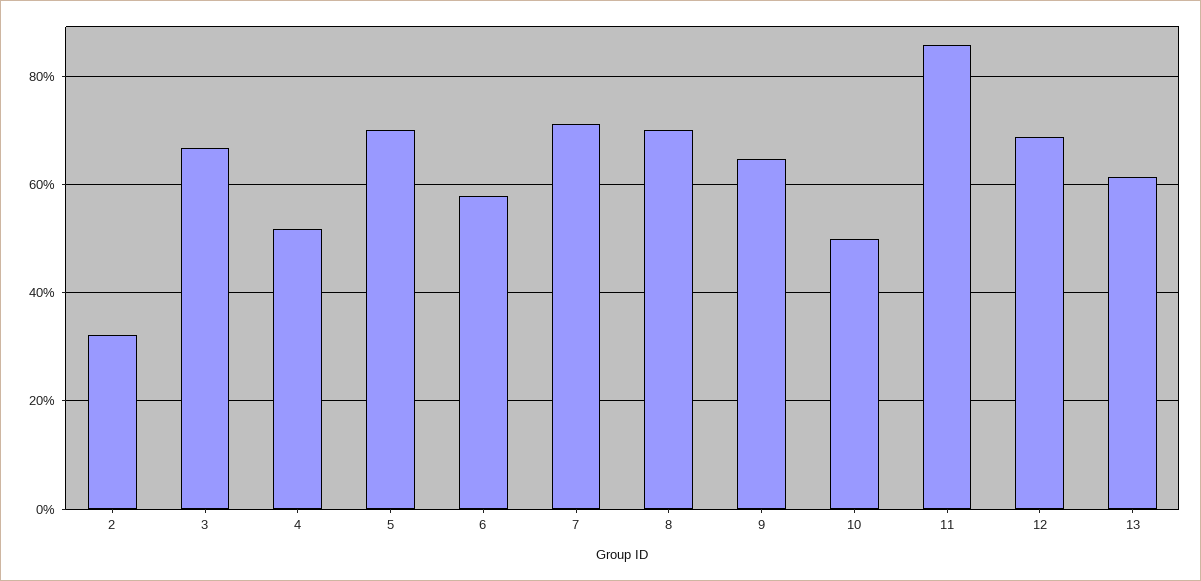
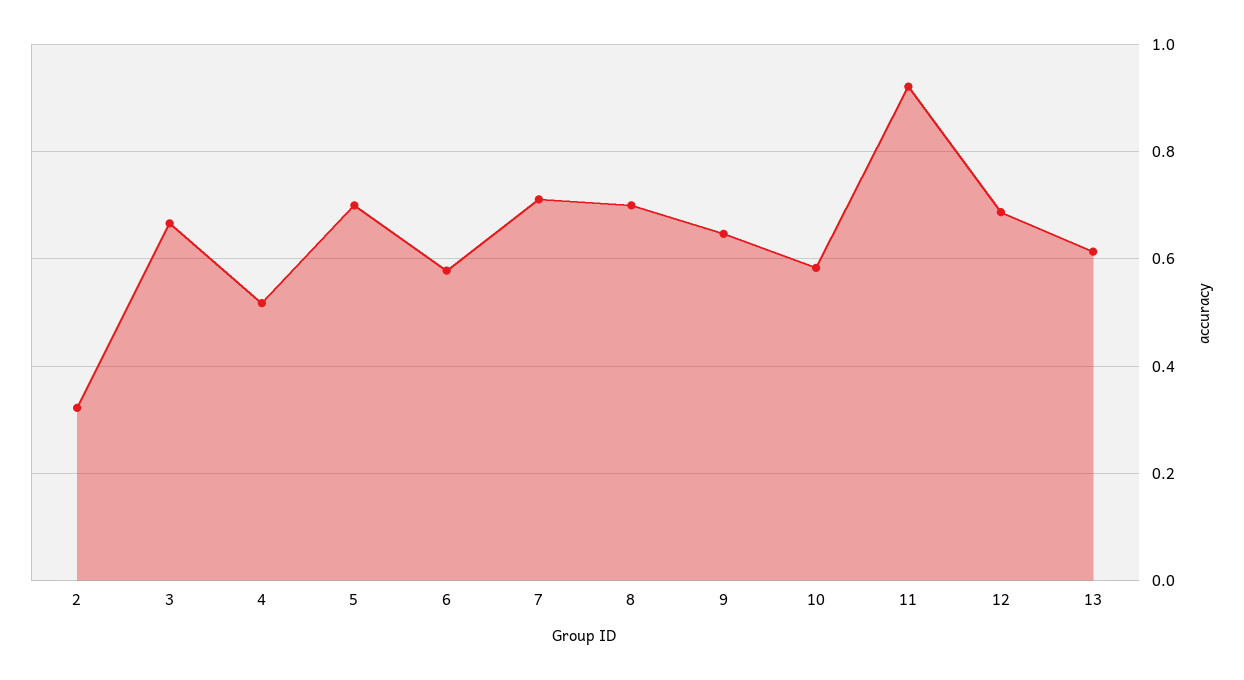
  {
    "2": 0.32,
    "3": 0.66,
    "4": 0.52,
    "5": 0.7,
    "6": 0.58,
    "7": 0.72,
    "8": 0.7,
    "9": 0.64,
-   "10": 0.5,
+   "10": 0.58,
-   "11": 0.86,
+   "11": 0.92,
    "12": 0.68,
    "13": 0.62
  }

